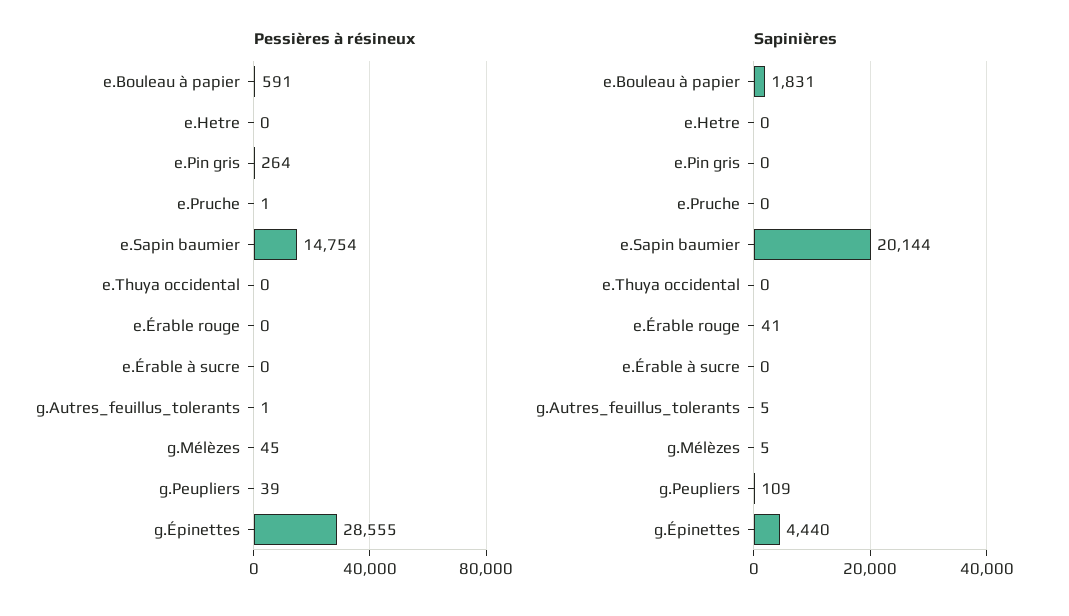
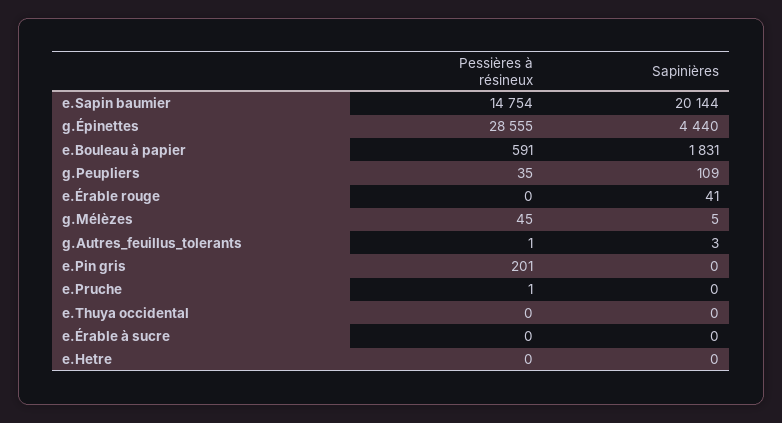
  {
    "Pessières à résineux": {
      "e.Bouleau à papier": 591,
      "e.Hetre": 0,
-     "e.Pin gris": 264,
+     "e.Pin gris": 201,
      "e.Pruche": 1,
      "e.Sapin baumier": 14754,
      "e.Thuya occidental": 0,
      "e.Érable rouge": 0,
      "e.Érable à sucre": 0,
      "g.Autres_feuillus_tolerants": 1,
      "g.Mélèzes": 45,
-     "g.Peupliers": 39,
+     "g.Peupliers": 35,
      "g.Épinettes": 28555
    },
    "Sapinières": {
      "e.Bouleau à papier": 1831,
      "e.Hetre": 0,
      "e.Pin gris": 0,
      "e.Pruche": 0,
      "e.Sapin baumier": 20144,
      "e.Thuya occidental": 0,
      "e.Érable rouge": 41,
      "e.Érable à sucre": 0,
-     "g.Autres_feuillus_tolerants": 5,
+     "g.Autres_feuillus_tolerants": 3,
      "g.Mélèzes": 5,
      "g.Peupliers": 109,
      "g.Épinettes": 4440
    }
  }

